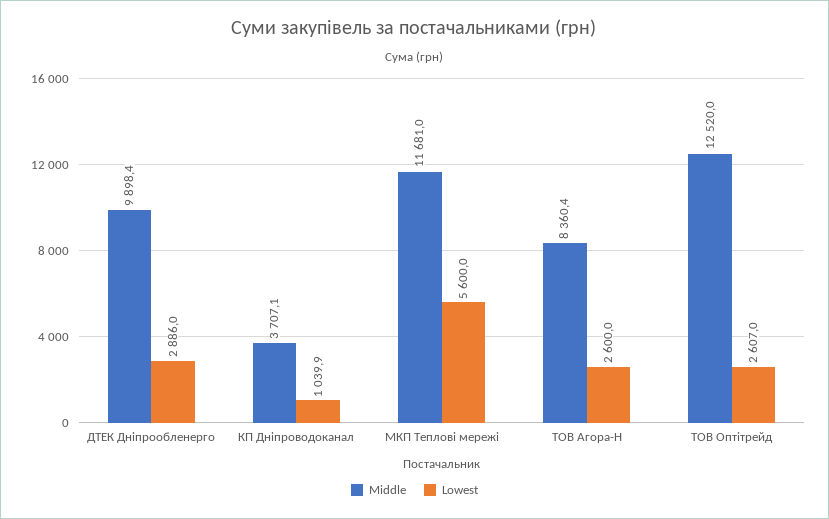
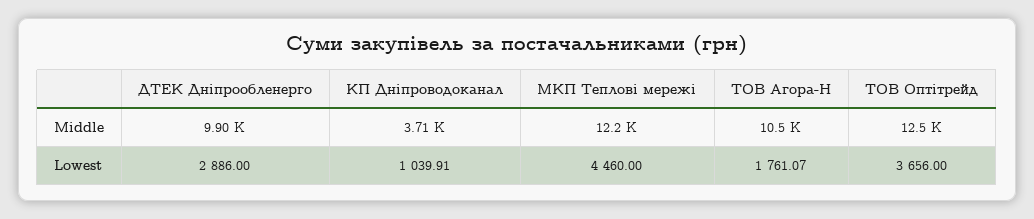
  {
    "Middle": {
      "ДТЕК Дніпрообленерго": 9898.4,
      "КП Дніпроводоканал": 3707.1,
-     "МКП Теплові мережі": 11681,
+     "МКП Теплові мережі": 12200,
-     "ТОВ Агора-Н": 8360.4,
+     "ТОВ Агора-Н": 10500,
      "ТОВ Оптітрейд": 12520
    },
    "Lowest": {
      "ДТЕК Дніпрообленерго": 2886,
      "КП Дніпроводоканал": 1039.91,
-     "МКП Теплові мережі": 5600,
+     "МКП Теплові мережі": 4460,
-     "ТОВ Агора-Н": 2600,
+     "ТОВ Агора-Н": 1761.07,
-     "ТОВ Оптітрейд": 2607
+     "ТОВ Оптітрейд": 3656
    }
  }

